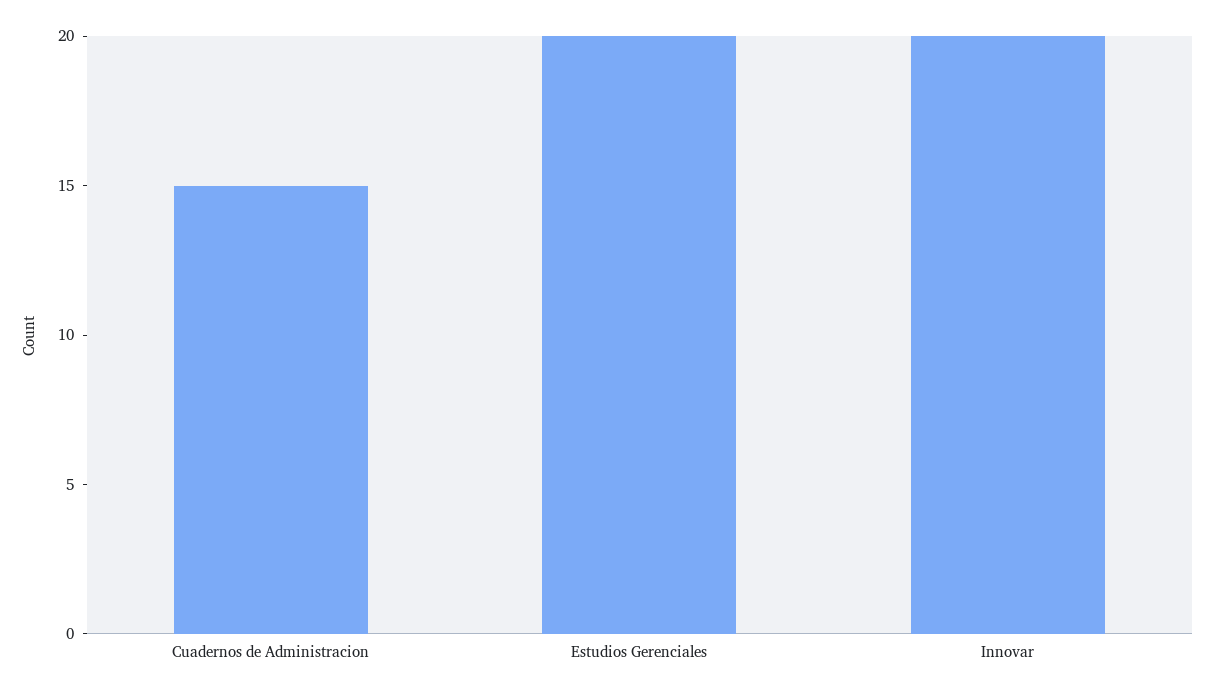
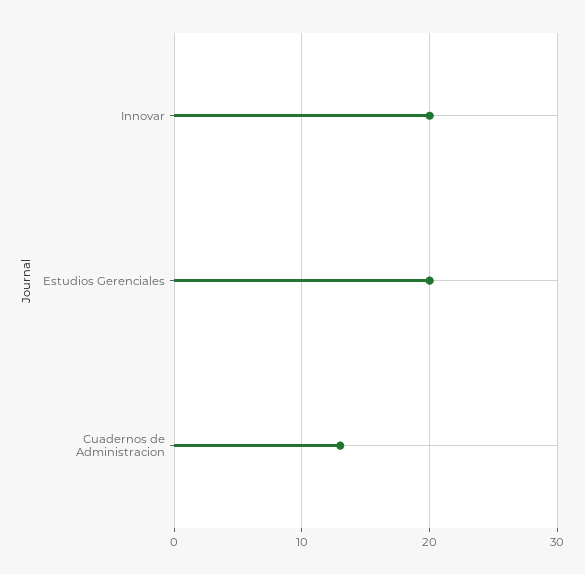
  {
-   "Cuadernos de Administracion": 15,
+   "Cuadernos de Administracion": 13,
    "Estudios Gerenciales": 20,
    "Innovar": 20
  }

